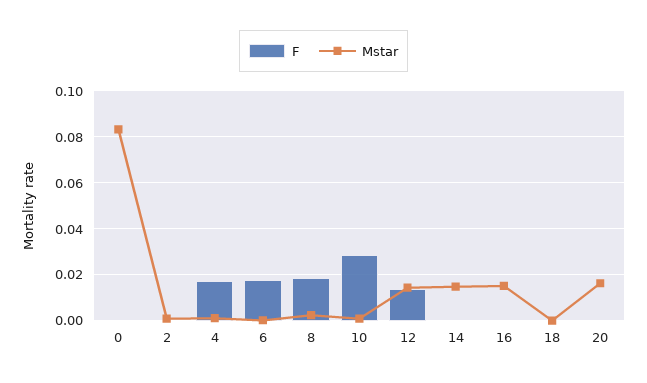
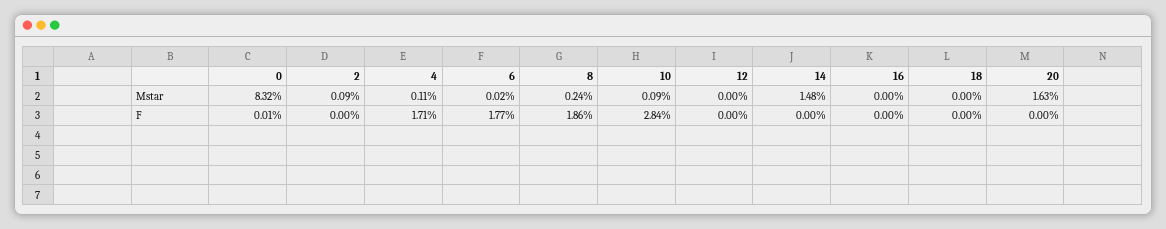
  {
    "F": {
      "0": 0.0001,
      "2": 0,
      "4": 0.0171,
      "6": 0.0177,
      "8": 0.0186,
      "10": 0.0284,
-     "12": 0.015,
+     "12": 0,
      "14": 0,
      "16": 0,
      "18": 0,
      "20": 0
    },
    "Mstar": {
      "0": 0.0832,
      "2": 0.0009,
      "4": 0.0011,
      "6": 0.0002,
      "8": 0.0024,
      "10": 0.0009,
-     "12": 0.015,
+     "12": 0,
      "14": 0.0148,
-     "16": 0.015,
+     "16": 0,
      "18": 0,
      "20": 0.0163
    }
  }

